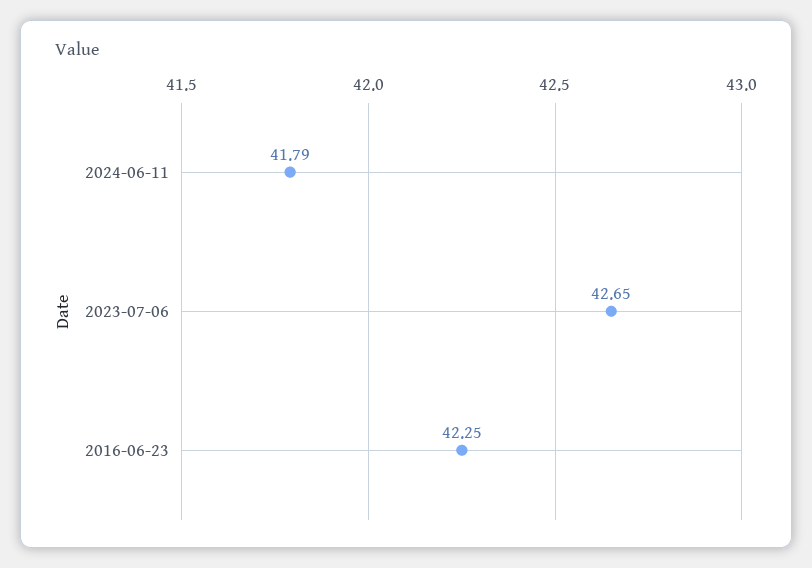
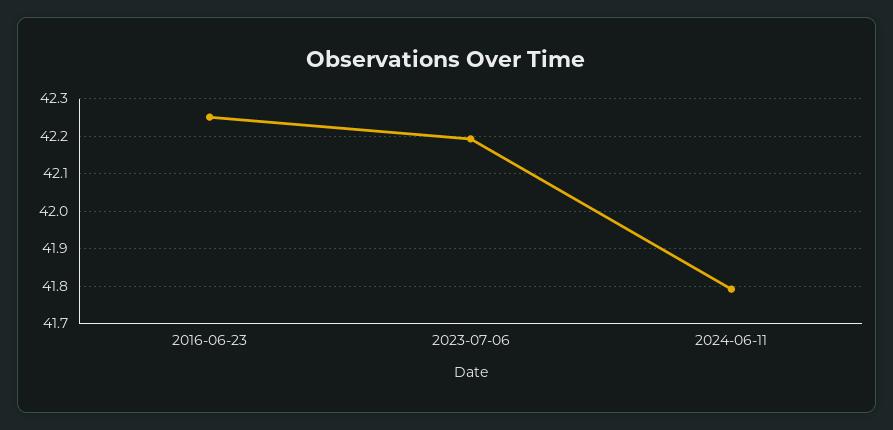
  {
    "2024-06-11": 41.79,
-   "2023-07-06": 42.65,
+   "2023-07-06": 42.2,
    "2016-06-23": 42.25
  }

